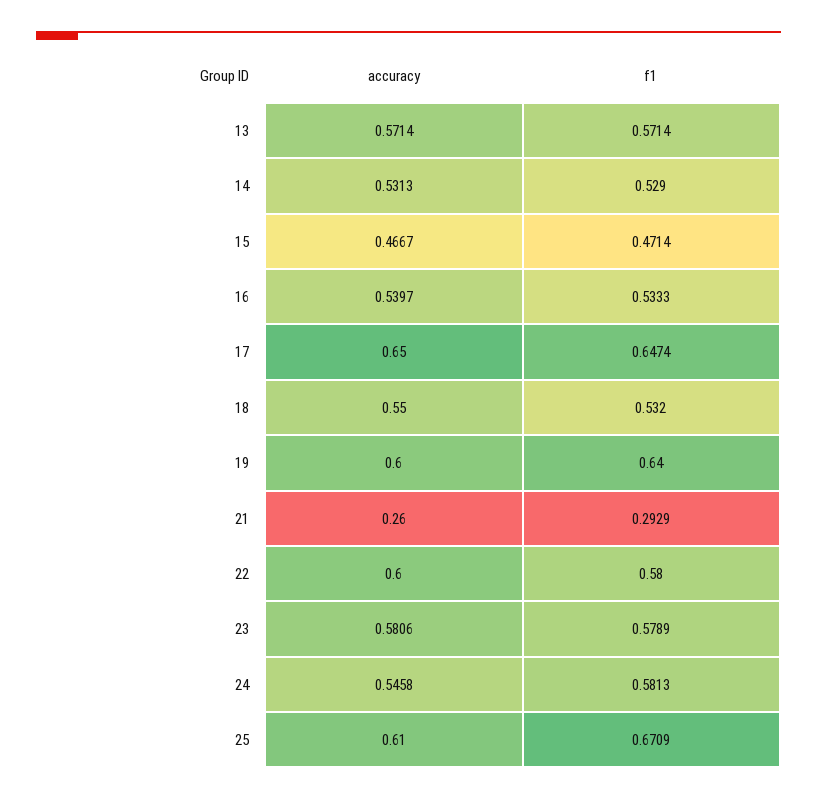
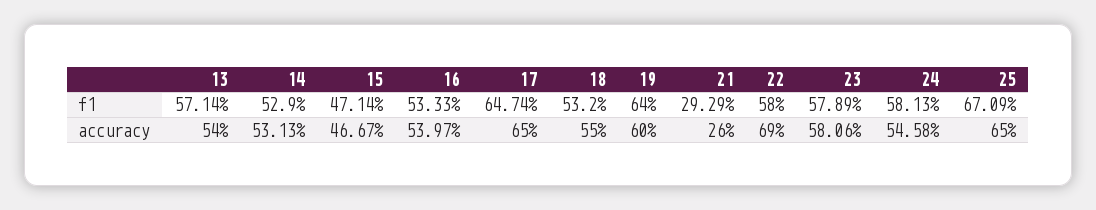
  {
    "accuracy": {
-     "13": 0.5714,
+     "13": 0.54,
      "14": 0.5313,
      "15": 0.4667,
      "16": 0.5397,
      "17": 0.65,
      "18": 0.55,
      "19": 0.6,
      "21": 0.26,
-     "22": 0.6,
+     "22": 0.69,
      "23": 0.5806,
      "24": 0.5458,
-     "25": 0.61
+     "25": 0.65
    },
    "f1": {
      "13": 0.5714,
      "14": 0.529,
      "15": 0.4714,
      "16": 0.5333,
      "17": 0.6474,
      "18": 0.532,
      "19": 0.64,
      "21": 0.2929,
      "22": 0.58,
      "23": 0.5789,
      "24": 0.5813,
      "25": 0.6709
    }
  }

